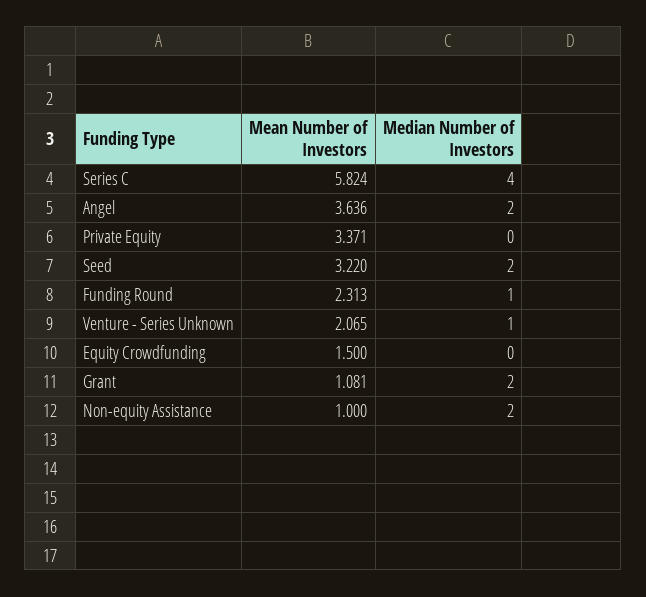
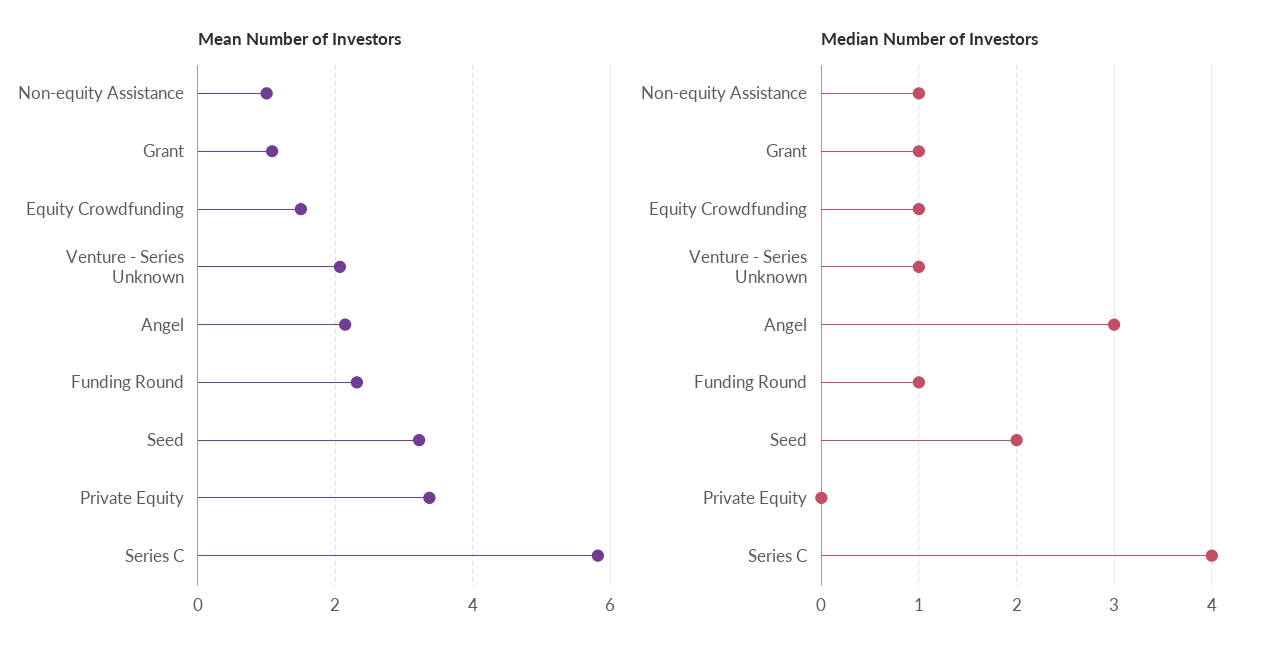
  {
    "Mean Number of Investors": {
      "Series C": 5.824,
-     "Angel": 3.636,
+     "Angel": 2.2,
      "Private Equity": 3.371,
      "Seed": 3.22,
      "Funding Round": 2.313,
      "Venture - Series Unknown": 2.065,
      "Equity Crowdfunding": 1.5,
      "Grant": 1.081,
      "Non-equity Assistance": 1
    },
    "Median Number of Investors": {
      "Series C": 4,
-     "Angel": 2,
+     "Angel": 3,
      "Private Equity": 0,
      "Seed": 2,
      "Funding Round": 1,
      "Venture - Series Unknown": 1,
-     "Equity Crowdfunding": 0,
+     "Equity Crowdfunding": 1,
-     "Grant": 2,
+     "Grant": 1,
-     "Non-equity Assistance": 2
+     "Non-equity Assistance": 1
    }
  }

